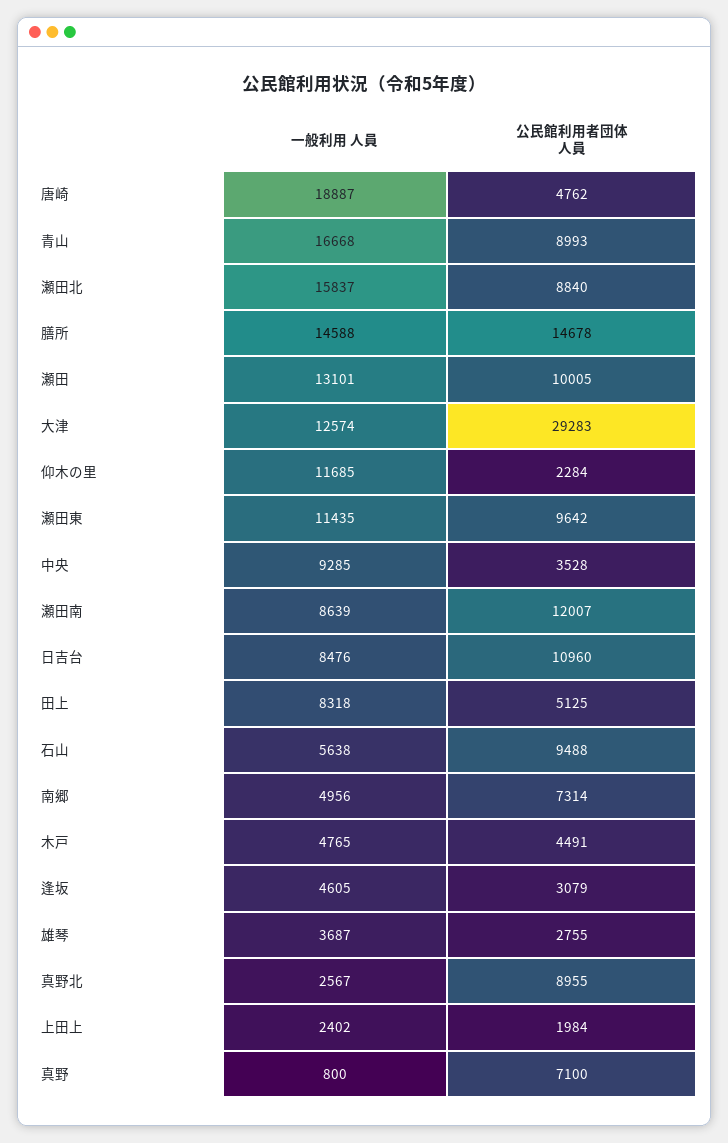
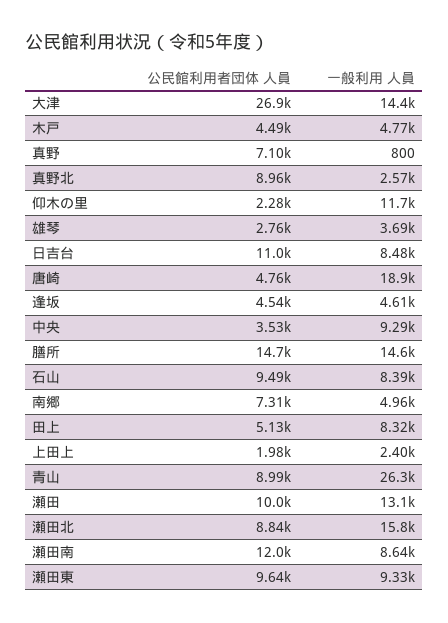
  {
    "一般利用 人員": {
      "唐崎": 18887,
-     "青山": 16668,
+     "青山": 26300,
      "瀬田北": 15837,
      "膳所": 14588,
      "瀬田": 13101,
-     "大津": 12574,
+     "大津": 14400,
      "仰木の里": 11685,
-     "瀬田東": 11435,
+     "瀬田東": 9330,
      "中央": 9285,
      "瀬田南": 8639,
      "日吉台": 8476,
      "田上": 8318,
-     "石山": 5638,
+     "石山": 8390,
      "南郷": 4956,
      "木戸": 4765,
      "逢坂": 4605,
      "雄琴": 3687,
      "真野北": 2567,
      "上田上": 2402,
      "真野": 800
    },
    "公民館利用者団体 人員": {
      "唐崎": 4762,
      "青山": 8993,
      "瀬田北": 8840,
      "膳所": 14678,
      "瀬田": 10005,
-     "大津": 29283,
+     "大津": 26900,
      "仰木の里": 2284,
      "瀬田東": 9642,
      "中央": 3528,
      "瀬田南": 12007,
      "日吉台": 10960,
      "田上": 5125,
      "石山": 9488,
      "南郷": 7314,
      "木戸": 4491,
-     "逢坂": 3079,
+     "逢坂": 4540,
      "雄琴": 2755,
      "真野北": 8955,
      "上田上": 1984,
      "真野": 7100
    }
  }

